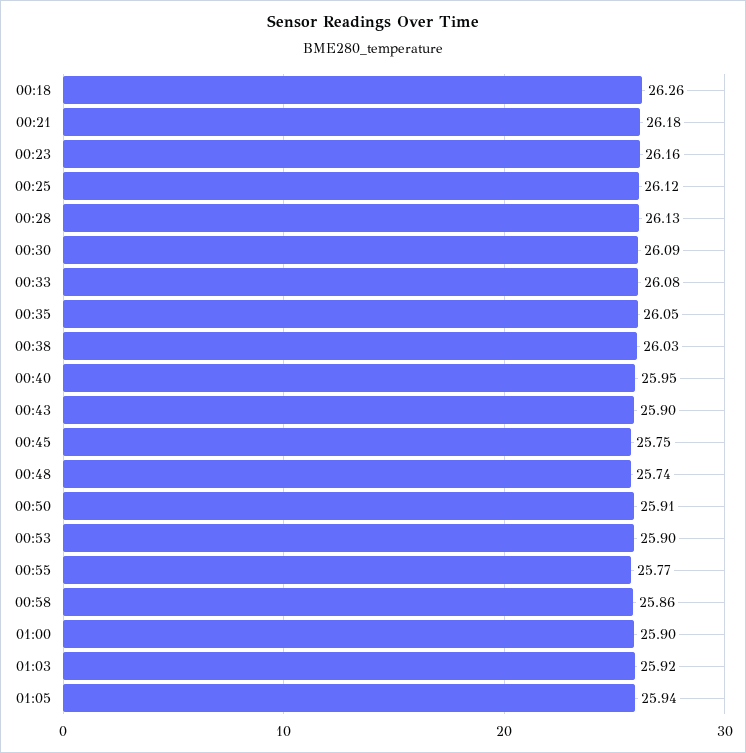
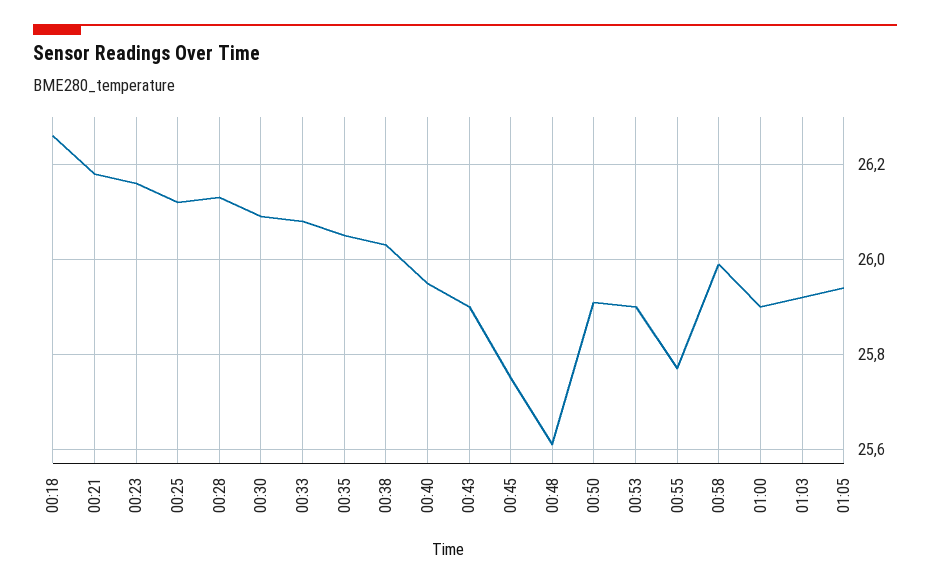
  {
    "00:18": 26.26,
    "00:21": 26.18,
    "00:23": 26.16,
    "00:25": 26.12,
    "00:28": 26.13,
    "00:30": 26.09,
    "00:33": 26.08,
    "00:35": 26.05,
    "00:38": 26.03,
    "00:40": 25.95,
    "00:43": 25.9,
    "00:45": 25.75,
-   "00:48": 25.74,
+   "00:48": 25.6,
    "00:50": 25.91,
    "00:53": 25.9,
    "00:55": 25.77,
-   "00:58": 25.86,
+   "00:58": 26,
    "01:00": 25.9,
    "01:03": 25.92,
    "01:05": 25.94
  }

